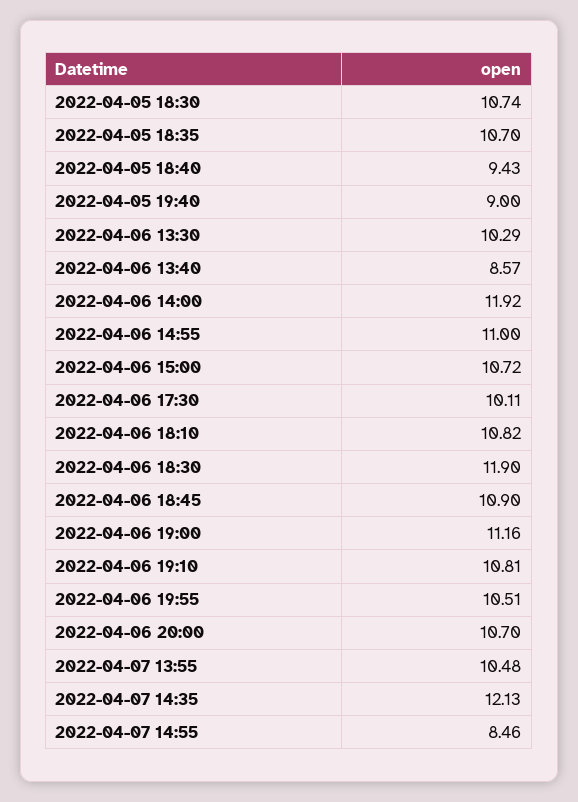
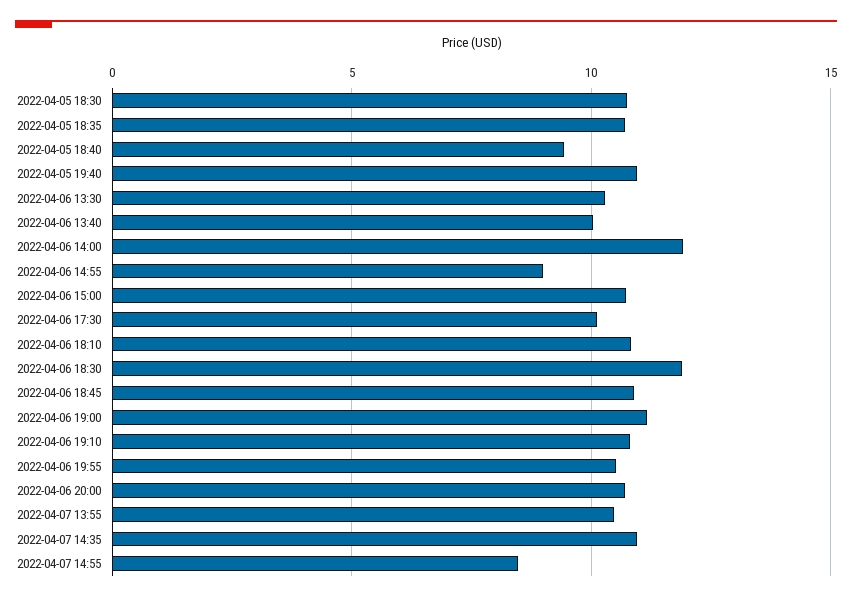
  {
    "2022-04-05 18:30": 10.74,
    "2022-04-05 18:35": 10.7,
    "2022-04-05 18:40": 9.43,
-   "2022-04-05 19:40": 9,
+   "2022-04-05 19:40": 11,
    "2022-04-06 13:30": 10.29,
-   "2022-04-06 13:40": 8.57,
+   "2022-04-06 13:40": 10,
    "2022-04-06 14:00": 11.92,
-   "2022-04-06 14:55": 11,
+   "2022-04-06 14:55": 9,
    "2022-04-06 15:00": 10.72,
    "2022-04-06 17:30": 10.11,
    "2022-04-06 18:10": 10.82,
    "2022-04-06 18:30": 11.9,
    "2022-04-06 18:45": 10.9,
    "2022-04-06 19:00": 11.16,
    "2022-04-06 19:10": 10.81,
    "2022-04-06 19:55": 10.51,
    "2022-04-06 20:00": 10.7,
    "2022-04-07 13:55": 10.48,
-   "2022-04-07 14:35": 12.13,
+   "2022-04-07 14:35": 11,
    "2022-04-07 14:55": 8.46
  }

